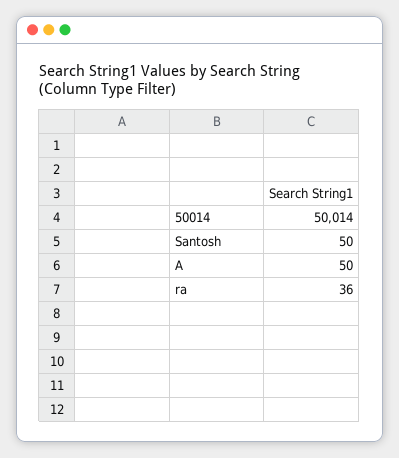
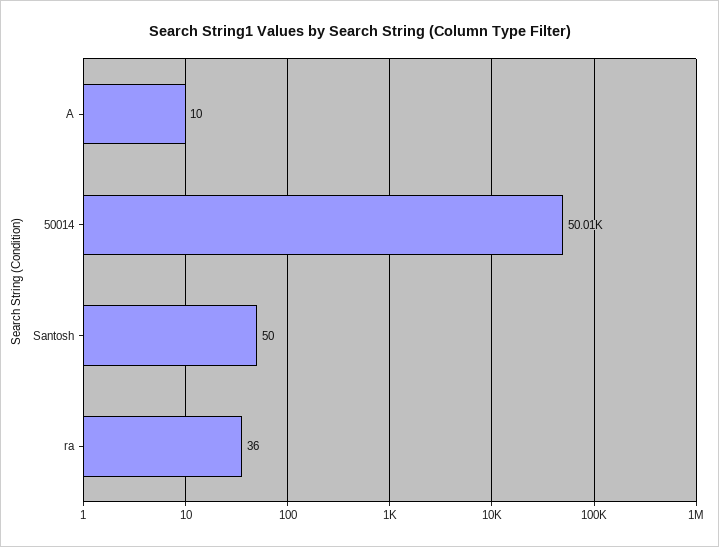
  {
    "50014": 50014,
    "Santosh": 50,
-   "A": 50,
+   "A": 10,
    "ra": 36
  }

